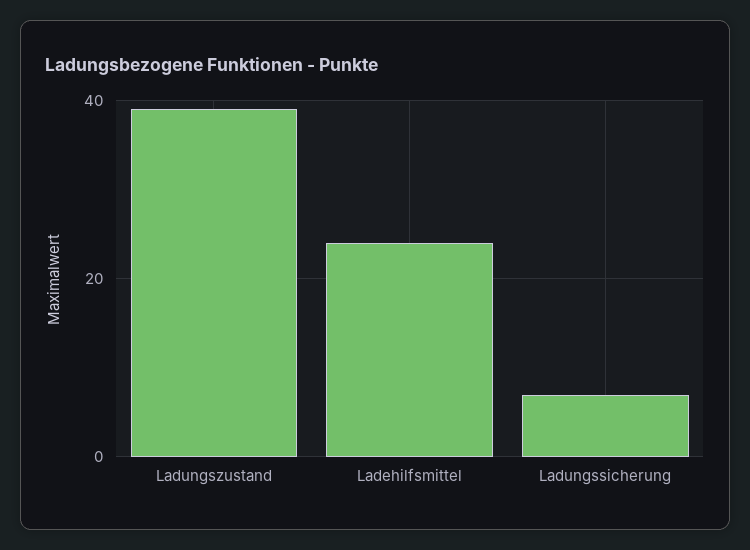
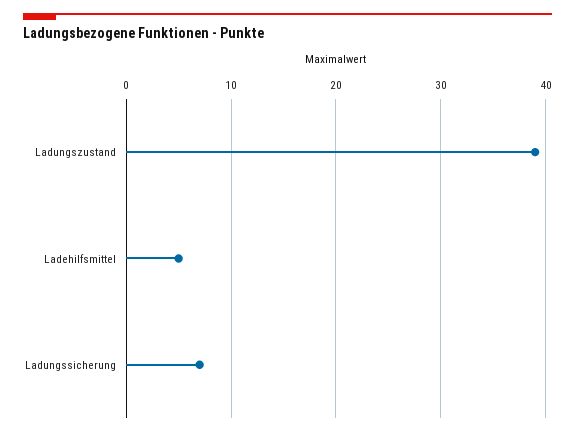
  {
    "Ladungszustand": 39,
-   "Ladehilfsmittel": 25,
+   "Ladehilfsmittel": 5,
    "Ladungssicherung": 7
  }

